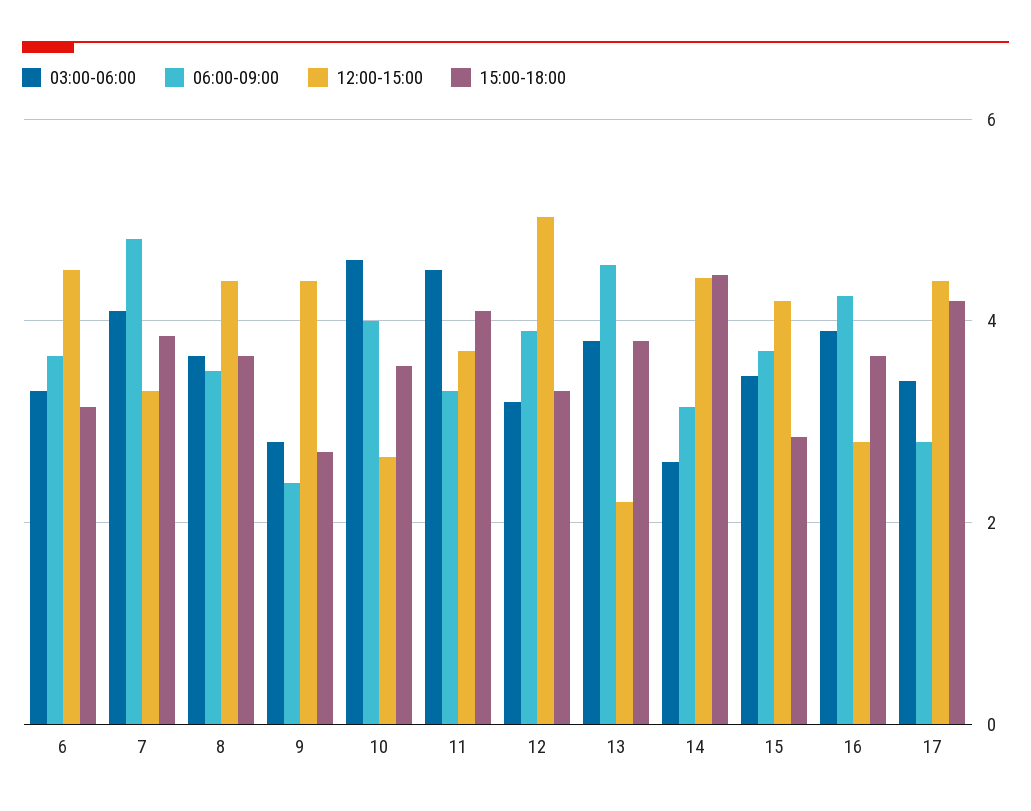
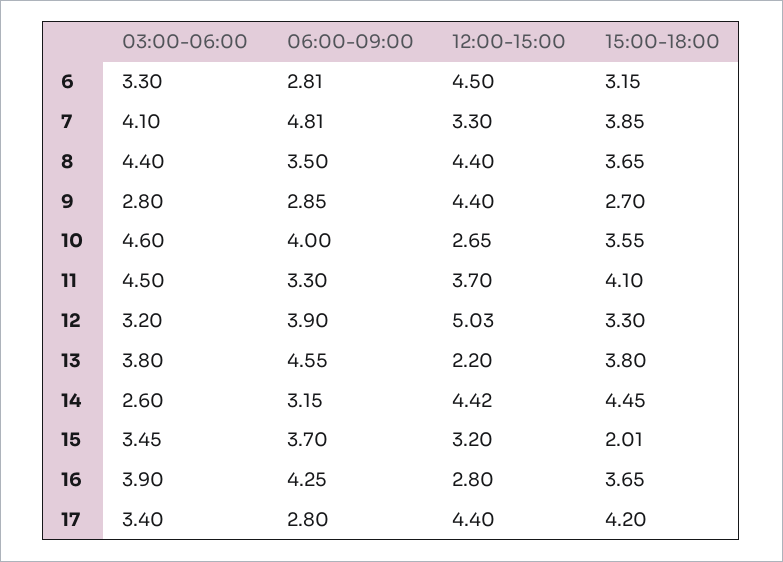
  {
    "03:00-06:00": {
      "6": 3.3,
      "7": 4.1,
-     "8": 3.6,
+     "8": 4.4,
      "9": 2.8,
      "10": 4.6,
      "11": 4.5,
      "12": 3.2,
      "13": 3.8,
      "14": 2.6,
      "15": 3.45,
      "16": 3.9,
      "17": 3.4
    },
    "06:00-09:00": {
-     "6": 3.6,
+     "6": 2.81,
      "7": 4.81,
      "8": 3.5,
-     "9": 2.4,
+     "9": 2.85,
      "10": 4,
      "11": 3.3,
      "12": 3.9,
      "13": 4.55,
      "14": 3.15,
      "15": 3.7,
      "16": 4.25,
      "17": 2.8
    },
    "12:00-15:00": {
      "6": 4.5,
      "7": 3.3,
      "8": 4.4,
      "9": 4.4,
      "10": 2.65,
      "11": 3.7,
      "12": 5.03,
      "13": 2.2,
      "14": 4.42,
-     "15": 4.2,
+     "15": 3.2,
      "16": 2.8,
      "17": 4.4
    },
    "15:00-18:00": {
      "6": 3.15,
      "7": 3.85,
      "8": 3.65,
      "9": 2.7,
      "10": 3.55,
      "11": 4.1,
      "12": 3.3,
      "13": 3.8,
      "14": 4.45,
-     "15": 2.8,
+     "15": 2.01,
      "16": 3.65,
      "17": 4.2
    }
  }

